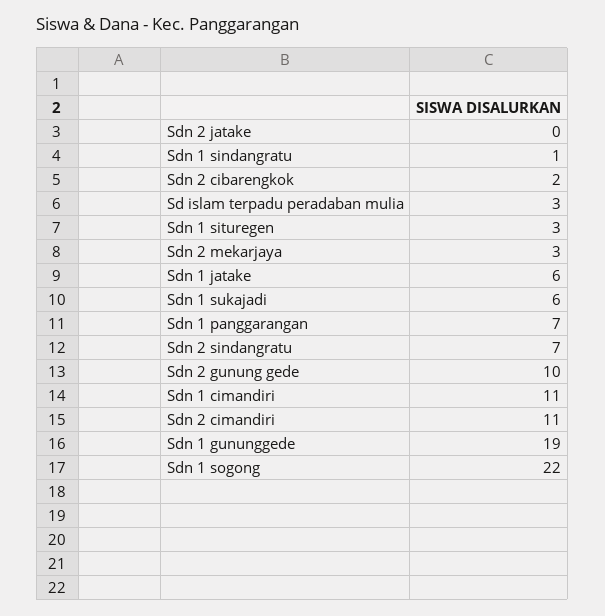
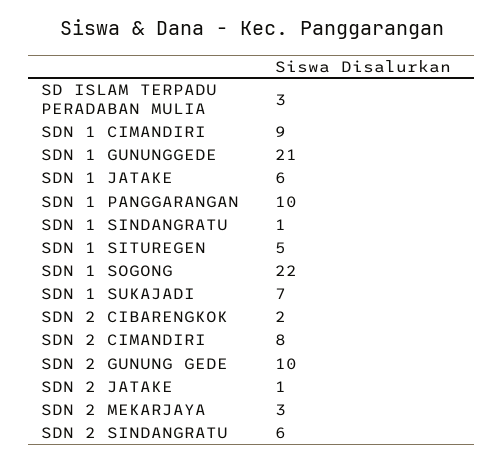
  {
-   "Sdn 2 jatake": 0,
+   "Sdn 2 jatake": 1,
    "Sdn 1 sindangratu": 1,
    "Sdn 2 cibarengkok": 2,
    "Sd islam terpadu peradaban mulia": 3,
-   "Sdn 1 situregen": 3,
+   "Sdn 1 situregen": 5,
    "Sdn 2 mekarjaya": 3,
    "Sdn 1 jatake": 6,
-   "Sdn 1 sukajadi": 6,
+   "Sdn 1 sukajadi": 7,
-   "Sdn 1 panggarangan": 7,
+   "Sdn 1 panggarangan": 10,
-   "Sdn 2 sindangratu": 7,
+   "Sdn 2 sindangratu": 6,
    "Sdn 2 gunung gede": 10,
-   "Sdn 1 cimandiri": 11,
+   "Sdn 1 cimandiri": 9,
-   "Sdn 2 cimandiri": 11,
+   "Sdn 2 cimandiri": 8,
-   "Sdn 1 gununggede": 19,
+   "Sdn 1 gununggede": 21,
    "Sdn 1 sogong": 22
  }

